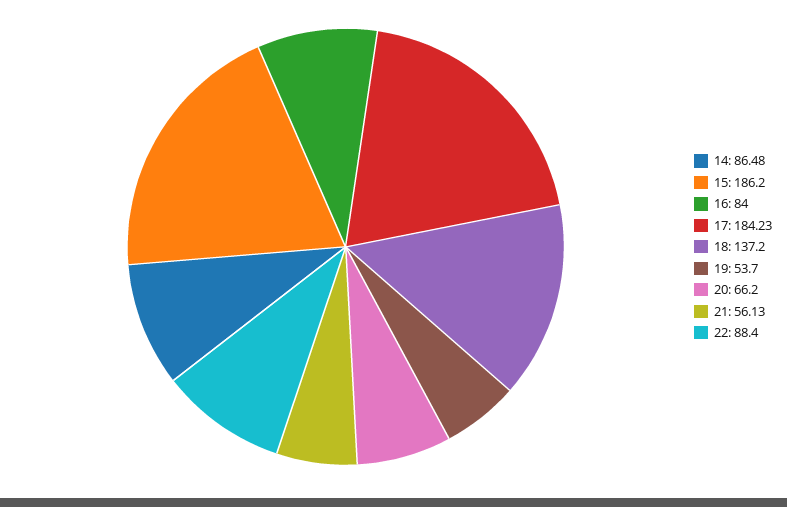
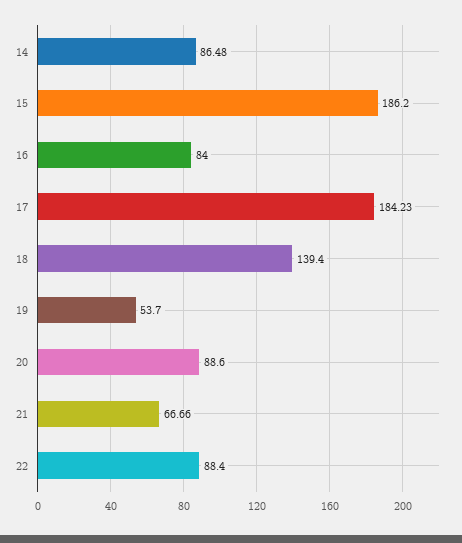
  {
    "14": 86.48,
    "15": 186.2,
    "16": 84,
    "17": 184.23,
-   "18": 137.2,
+   "18": 139.4,
    "19": 53.7,
-   "20": 66.2,
+   "20": 88.6,
-   "21": 56.13,
+   "21": 66.66,
    "22": 88.4
  }

